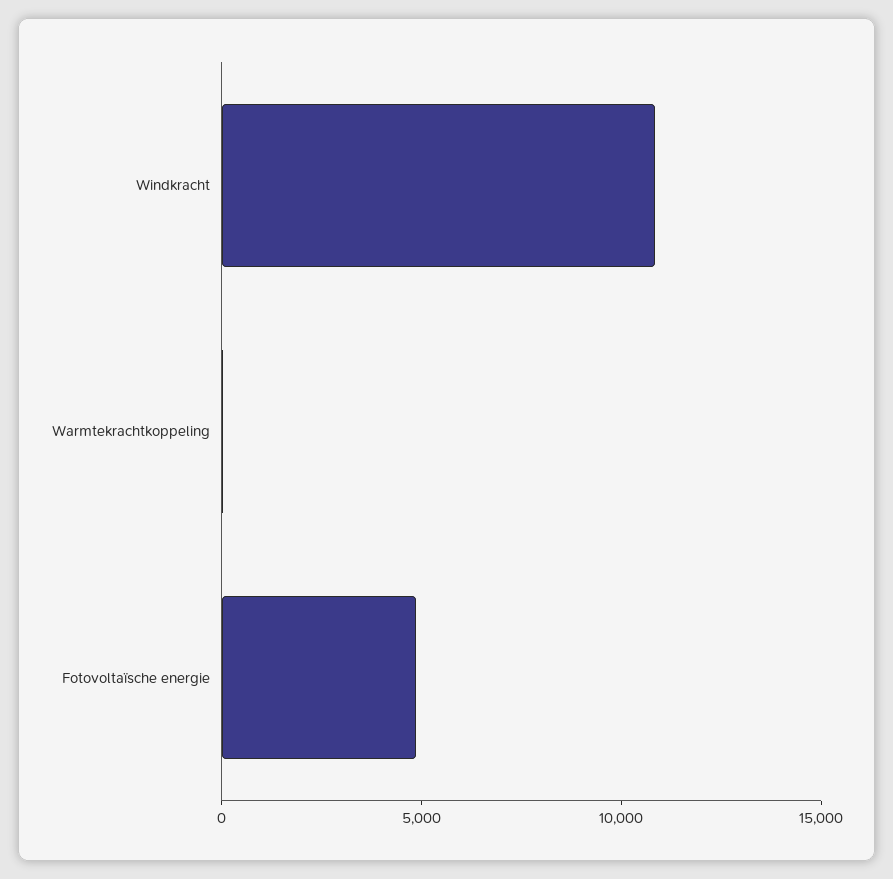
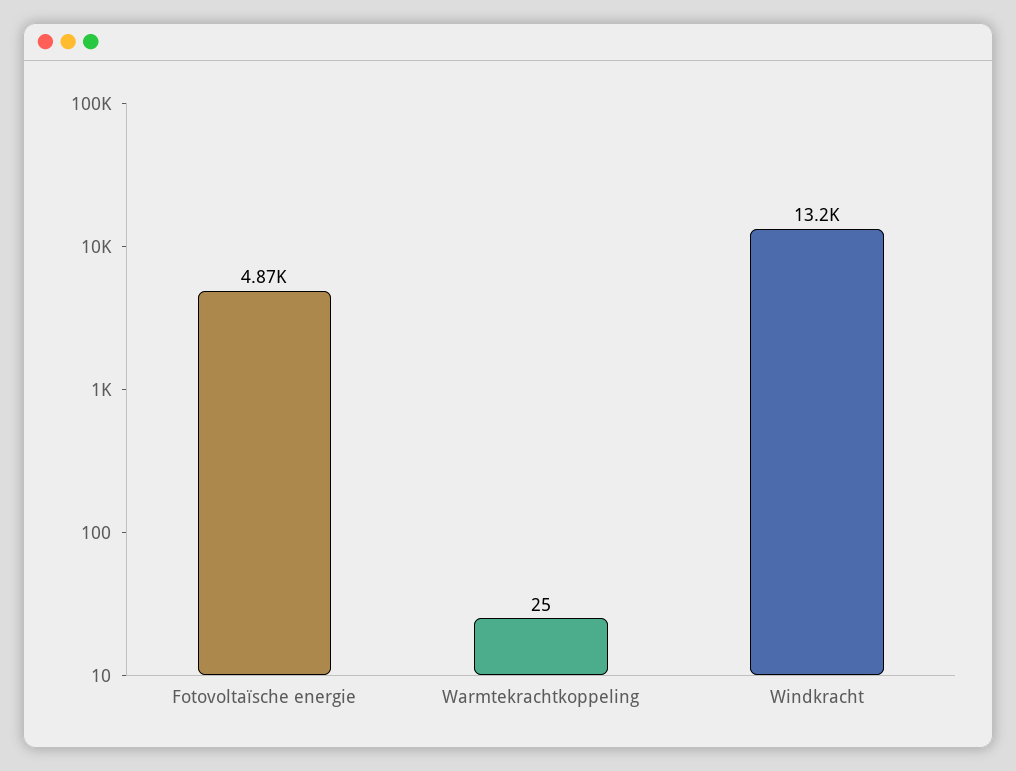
  {
-   "Windkracht": 11000,
+   "Windkracht": 13200,
    "Warmtekrachtkoppeling": 25,
    "Fotovoltaïsche energie": 4870
  }

